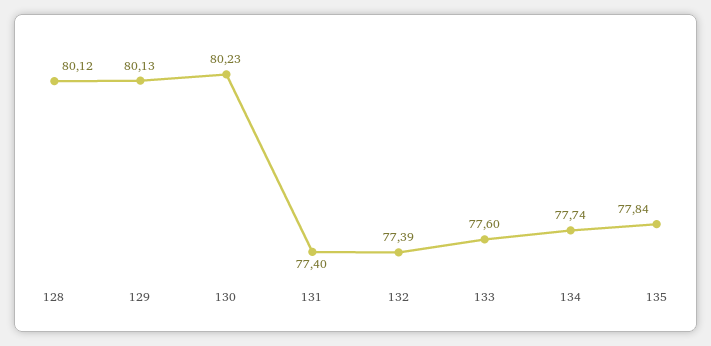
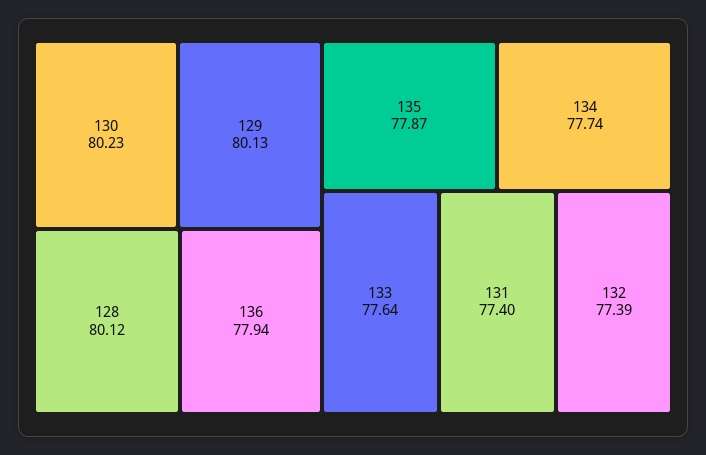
  {
    "128": 80.12,
    "129": 80.13,
    "130": 80.23,
    "131": 77.4,
    "132": 77.39,
-   "133": 77.6,
+   "133": 77.64,
    "134": 77.74,
-   "135": 77.84
+   "135": 77.87,
+   "136": 77.94
  }

